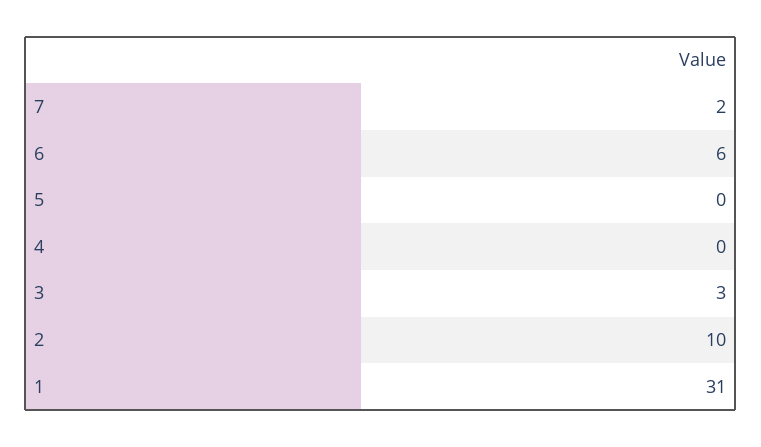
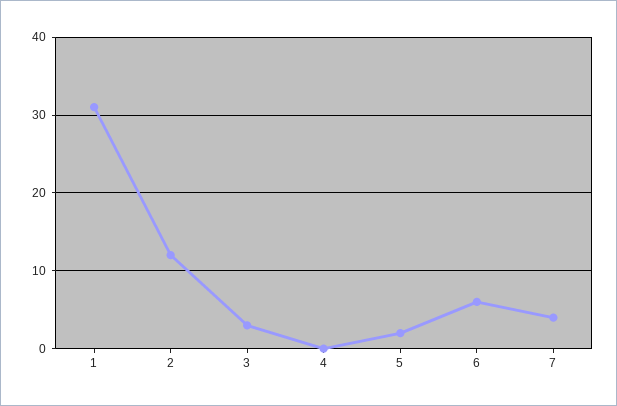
  {
-   "7": 2,
+   "7": 4,
    "6": 6,
-   "5": 0,
+   "5": 2,
    "4": 0,
    "3": 3,
-   "2": 10,
+   "2": 12,
    "1": 31
  }

